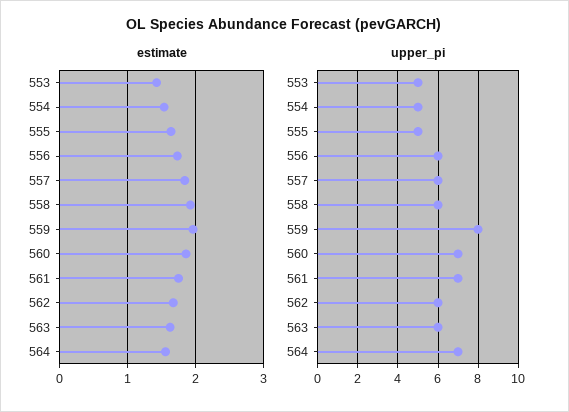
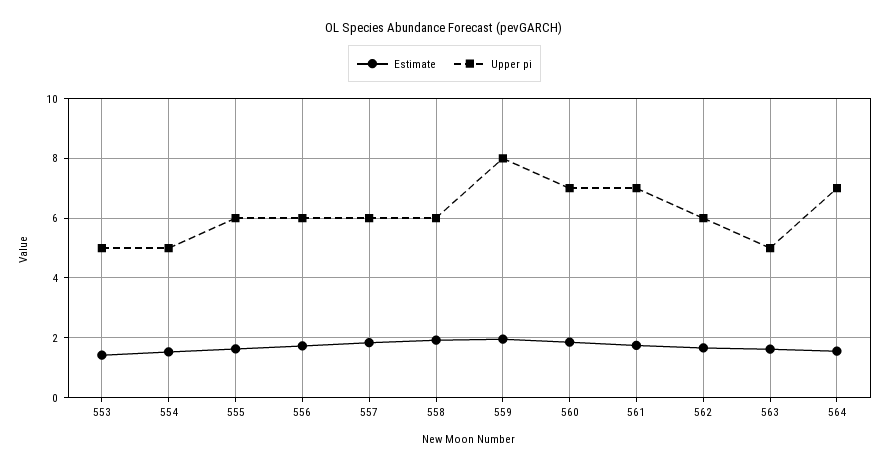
  {
    "estimate": {
      "553": 1.4,
      "554": 1.5,
      "555": 1.6,
      "556": 1.7,
      "557": 1.8,
      "558": 1.9,
      "559": 2,
      "560": 1.9,
      "561": 1.7,
      "562": 1.7,
      "563": 1.6,
      "564": 1.6
    },
    "upper_pi": {
      "553": 5,
      "554": 5,
-     "555": 5,
+     "555": 6,
      "556": 6,
      "557": 6,
      "558": 6,
      "559": 8,
      "560": 7,
      "561": 7,
      "562": 6,
-     "563": 6,
+     "563": 5,
      "564": 7
    }
  }

